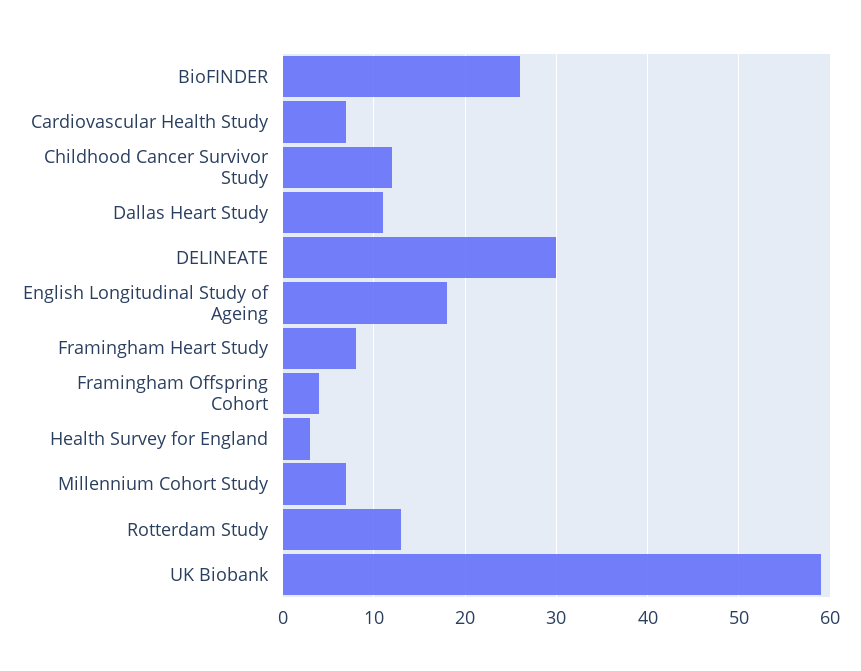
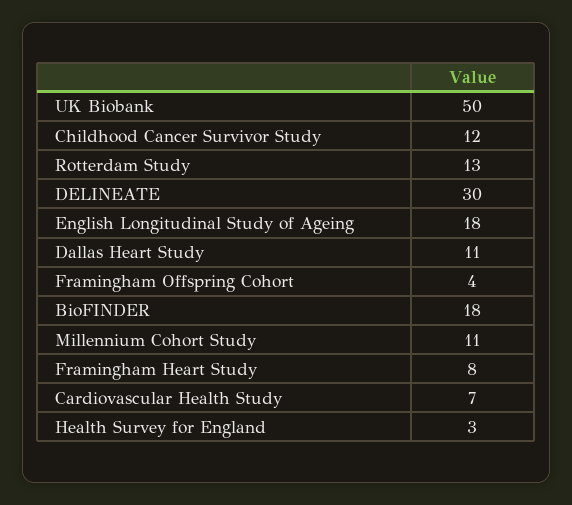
  {
-   "BioFINDER": 26,
+   "BioFINDER": 18,
    "Cardiovascular Health Study": 7,
    "Childhood Cancer Survivor Study": 12,
    "Dallas Heart Study": 11,
    "DELINEATE": 30,
    "English Longitudinal Study of Ageing": 18,
    "Framingham Heart Study": 8,
    "Framingham Offspring Cohort": 4,
    "Health Survey for England": 3,
-   "Millennium Cohort Study": 7,
+   "Millennium Cohort Study": 11,
    "Rotterdam Study": 13,
-   "UK Biobank": 59
+   "UK Biobank": 50
  }

